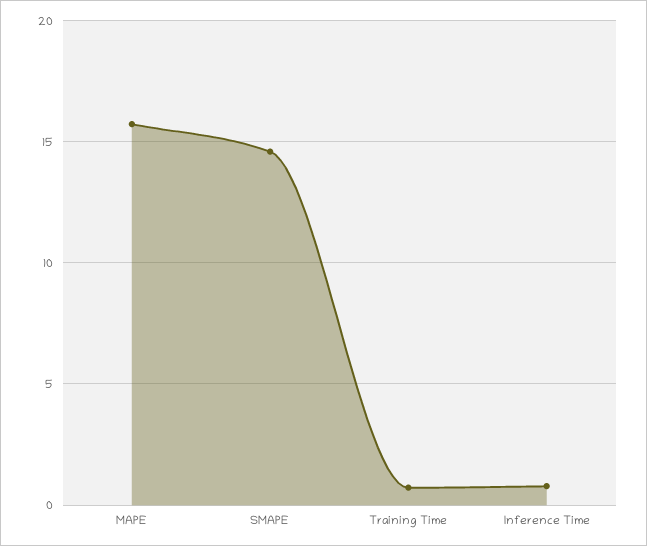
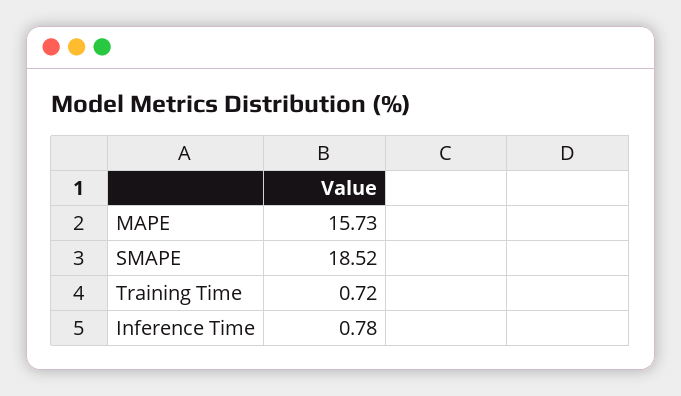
  {
    "MAPE": 15.73,
-   "SMAPE": 14.5,
+   "SMAPE": 18.52,
    "Training Time": 0.72,
    "Inference Time": 0.78
  }

